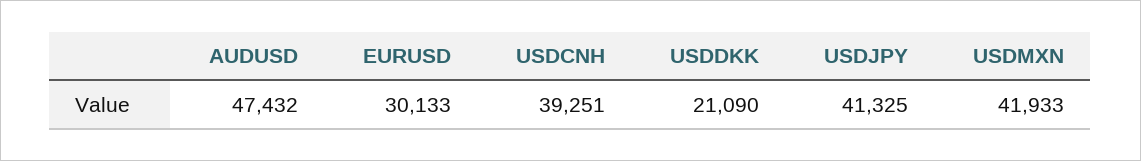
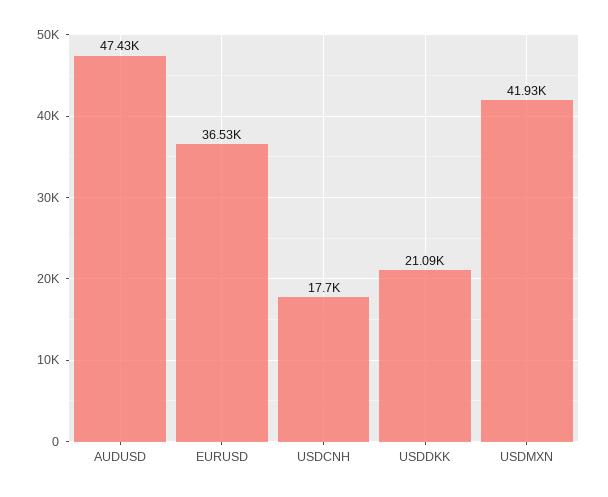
  {
    "AUDUSD": 47432,
-   "EURUSD": 30133,
+   "EURUSD": 36530,
-   "USDCNH": 39251,
+   "USDCNH": 17700,
    "USDDKK": 21090,
-   "USDJPY": 41325,
    "USDMXN": 41933
  }

